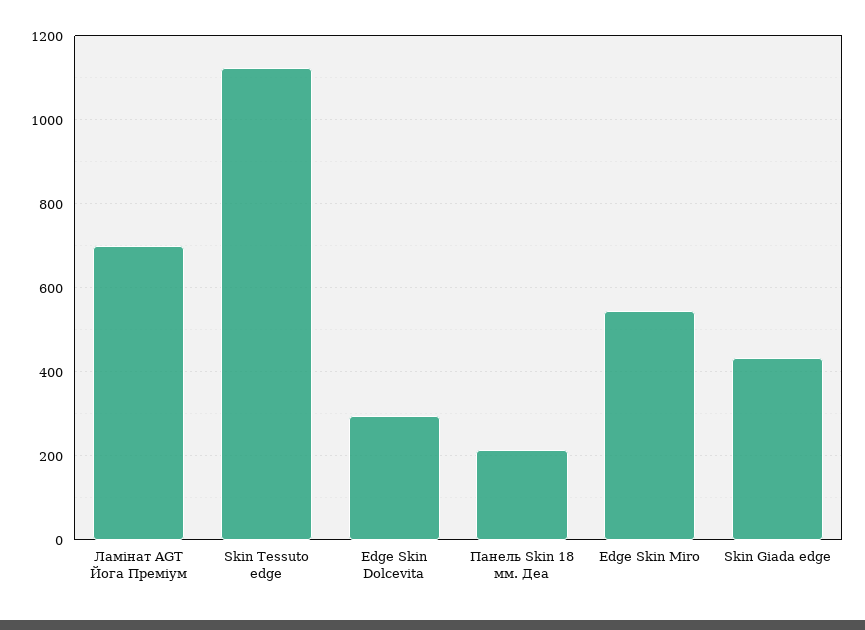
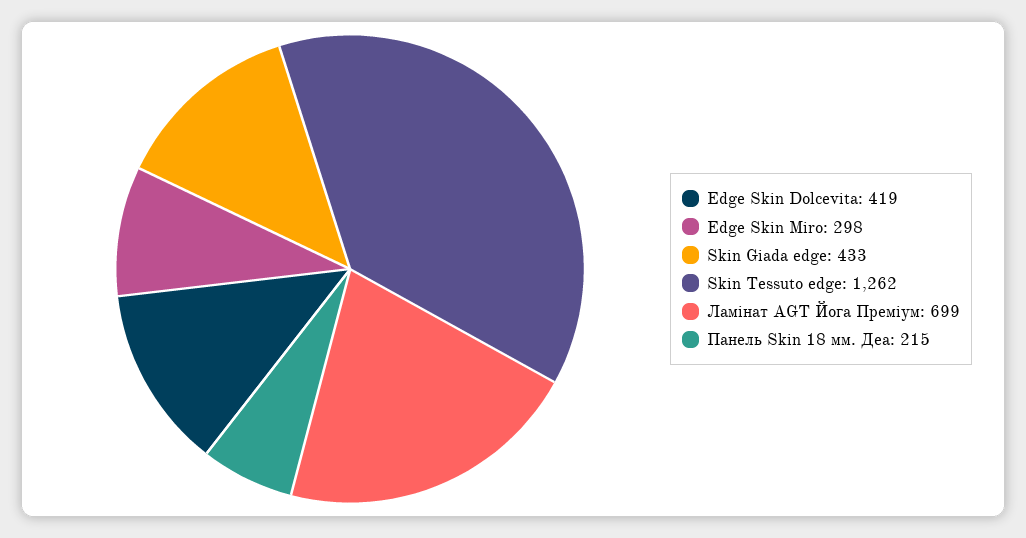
  {
    "Ламінат AGT Йога Преміум": 699,
-   "Skin Tessuto edge": 1120,
+   "Skin Tessuto edge": 1262,
-   "Edge Skin Dolcevita": 300,
+   "Edge Skin Dolcevita": 419,
    "Панель Skin 18 мм. Деа": 215,
-   "Edge Skin Miro": 540,
+   "Edge Skin Miro": 298,
    "Skin Giada edge": 433
  }

